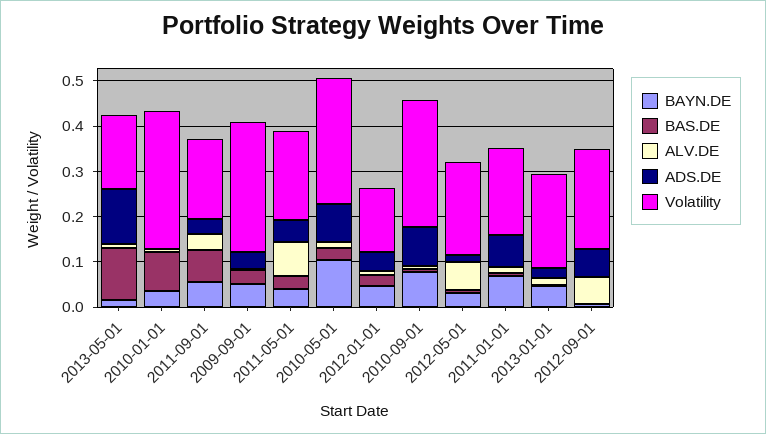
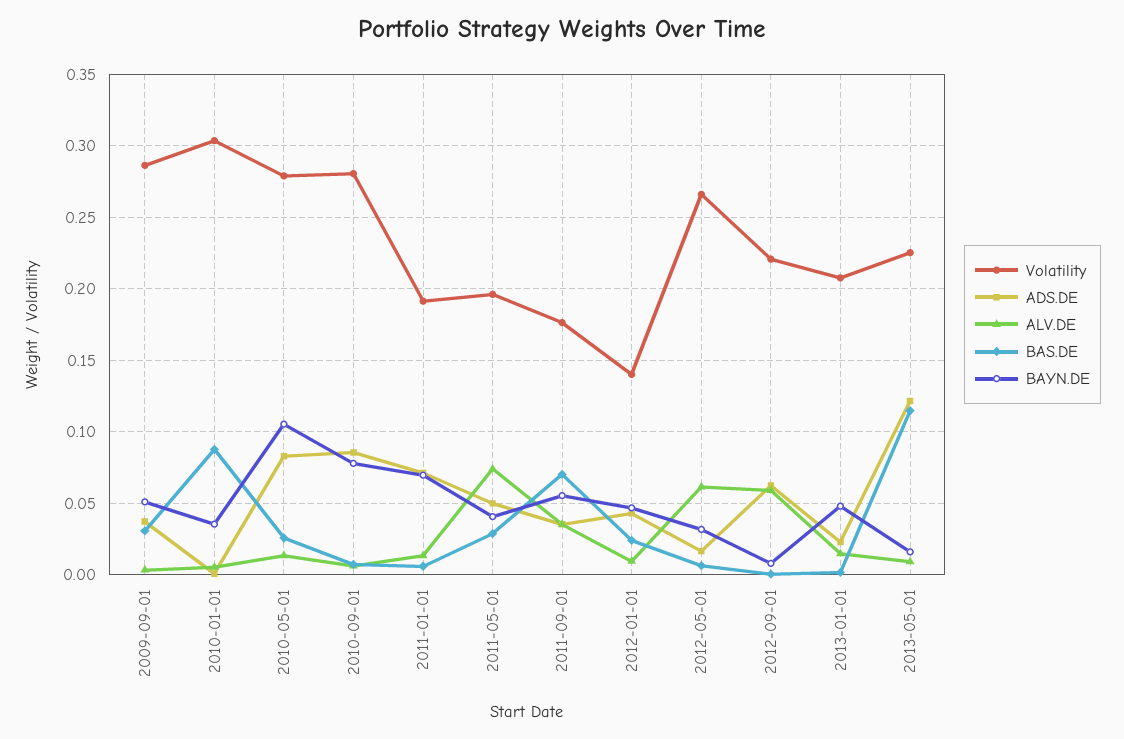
  {
    "BAYN.DE": {
      "2013-05-01": 0.015,
      "2010-01-01": 0.035,
      "2011-09-01": 0.055,
      "2009-09-01": 0.05,
      "2011-05-01": 0.04,
      "2010-05-01": 0.105,
      "2012-01-01": 0.045,
      "2010-09-01": 0.08,
      "2012-05-01": 0.03,
      "2011-01-01": 0.07,
      "2013-01-01": 0.05,
      "2012-09-01": 0.01
    },
    "BAS.DE": {
      "2013-05-01": 0.115,
      "2010-01-01": 0.09,
      "2011-09-01": 0.07,
      "2009-09-01": 0.03,
      "2011-05-01": 0.03,
      "2010-05-01": 0.025,
      "2012-01-01": 0.025,
      "2010-09-01": 0.005,
      "2012-05-01": 0.005,
      "2011-01-01": 0.005,
      "2013-01-01": 0,
      "2012-09-01": 0
    },
    "ALV.DE": {
      "2013-05-01": 0.01,
      "2010-01-01": 0.005,
      "2011-09-01": 0.035,
      "2009-09-01": 0.005,
      "2011-05-01": 0.075,
      "2010-05-01": 0.015,
      "2012-01-01": 0.01,
      "2010-09-01": 0.005,
      "2012-05-01": 0.06,
      "2011-01-01": 0.015,
      "2013-01-01": 0.015,
      "2012-09-01": 0.06
    },
    "ADS.DE": {
      "2013-05-01": 0.12,
      "2010-01-01": 0,
      "2011-09-01": 0.035,
      "2009-09-01": 0.035,
      "2011-05-01": 0.05,
      "2010-05-01": 0.085,
      "2012-01-01": 0.045,
      "2010-09-01": 0.085,
      "2012-05-01": 0.015,
      "2011-01-01": 0.07,
      "2013-01-01": 0.025,
      "2012-09-01": 0.06
    },
    "Volatility": {
-     "2013-05-01": 0.16,
+     "2013-05-01": 0.225,
      "2010-01-01": 0.305,
      "2011-09-01": 0.175,
      "2009-09-01": 0.285,
      "2011-05-01": 0.195,
      "2010-05-01": 0.28,
      "2012-01-01": 0.14,
      "2010-09-01": 0.28,
-     "2012-05-01": 0.2,
+     "2012-05-01": 0.265,
      "2011-01-01": 0.19,
      "2013-01-01": 0.21,
      "2012-09-01": 0.22
    }
  }

